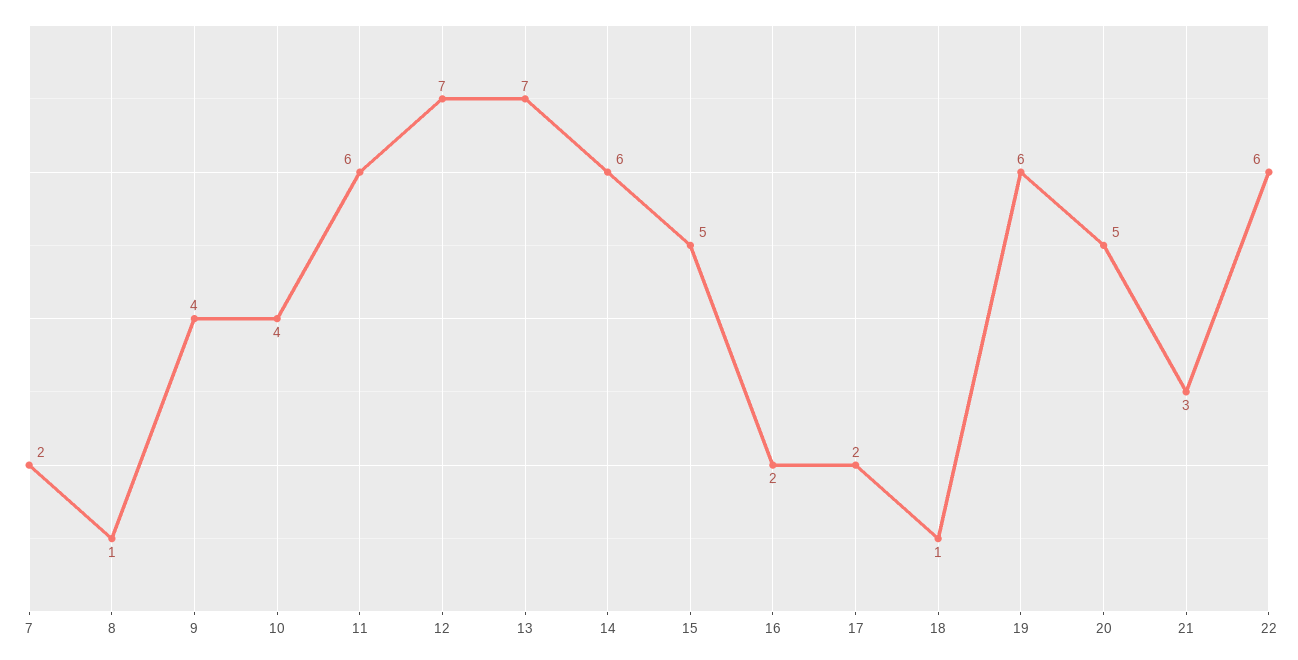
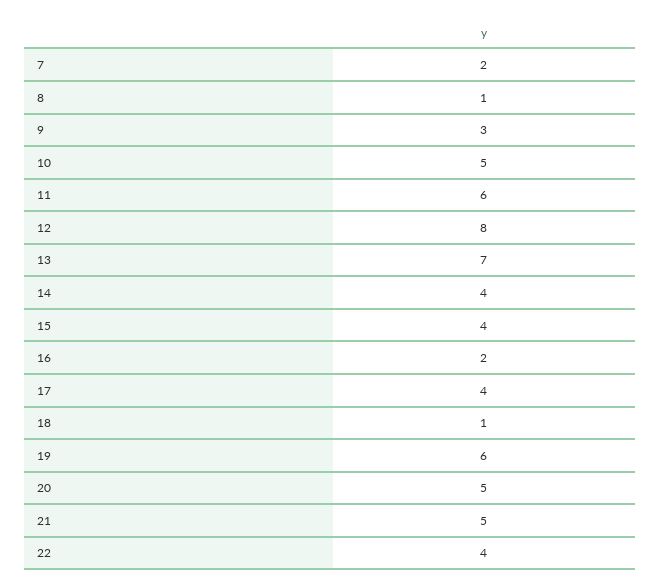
  {
    "7": 2,
    "8": 1,
-   "9": 4,
+   "9": 3,
-   "10": 4,
+   "10": 5,
    "11": 6,
-   "12": 7,
+   "12": 8,
    "13": 7,
-   "14": 6,
+   "14": 4,
-   "15": 5,
+   "15": 4,
    "16": 2,
-   "17": 2,
+   "17": 4,
    "18": 1,
    "19": 6,
    "20": 5,
-   "21": 3,
+   "21": 5,
-   "22": 6
+   "22": 4
  }

